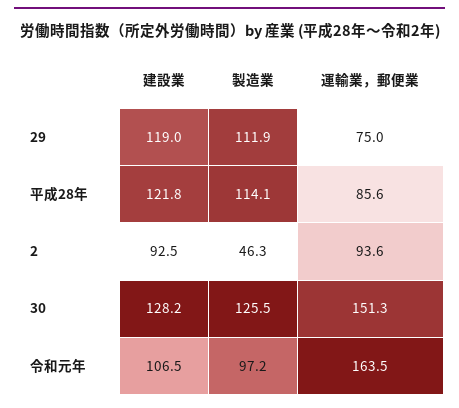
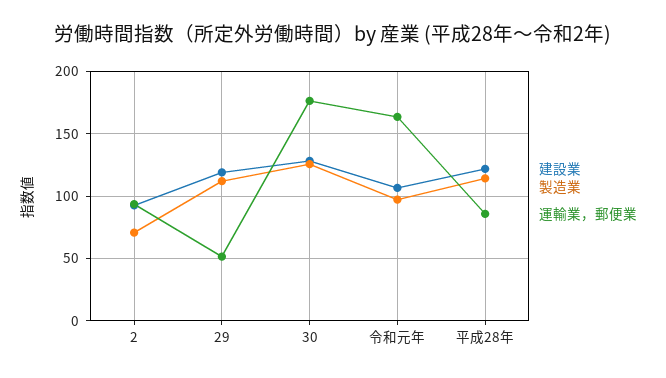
  {
    "建設業": {
      "29": 119,
      "平成28年": 121.8,
      "2": 92.5,
      "30": 128.2,
      "令和元年": 106.5
    },
    "製造業": {
      "29": 111.9,
      "平成28年": 114.1,
-     "2": 46.3,
+     "2": 70,
      "30": 125.5,
      "令和元年": 97.2
    },
    "運輸業，郵便業": {
-     "29": 75,
+     "29": 50,
      "平成28年": 85.6,
      "2": 93.6,
-     "30": 151.3,
+     "30": 175,
      "令和元年": 163.5
    }
  }

